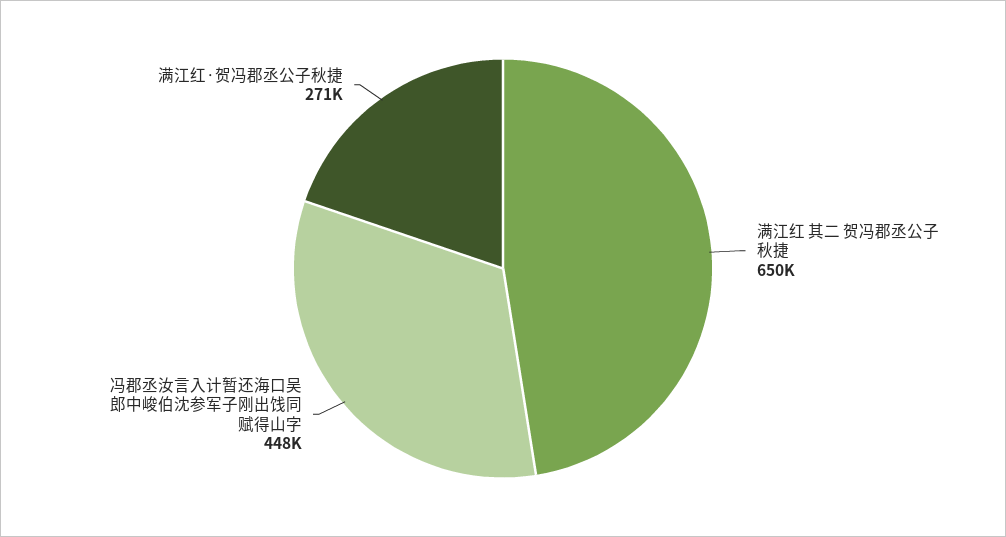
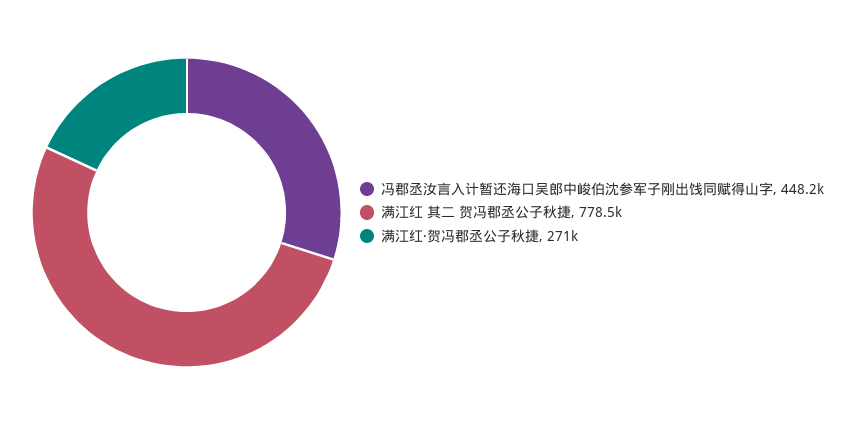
  {
-   "满江红 其二 贺冯郡丞公子秋捷": 650000,
+   "满江红 其二 贺冯郡丞公子秋捷": 778500,
    "冯郡丞汝言入计暂还海口吴郎中峻伯沈参军子刚出饯同赋得山字": 448200,
    "满江红·贺冯郡丞公子秋捷": 271000
  }

